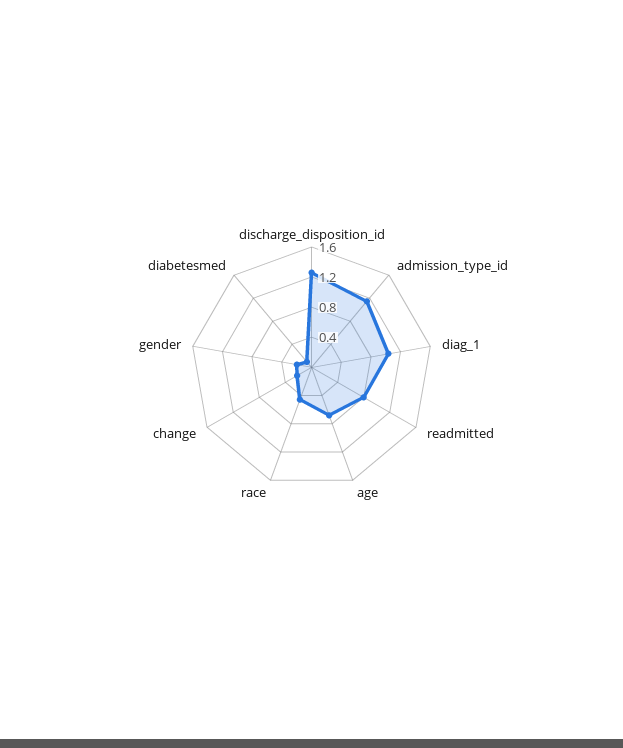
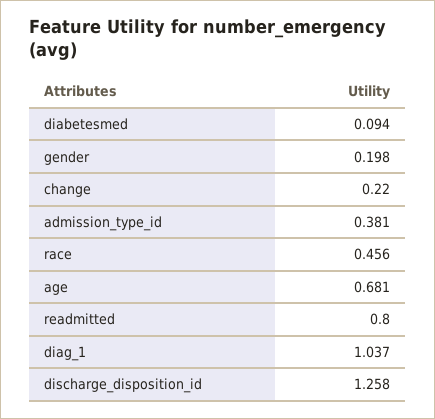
  {
    "discharge_disposition_id": 1.258,
-   "admission_type_id": 1.2,
+   "admission_type_id": 0.381,
    "diag_1": 1.037,
    "readmitted": 0.8,
    "age": 0.681,
    "race": 0.456,
    "change": 0.22,
    "gender": 0.198,
    "diabetesmed": 0.094
  }

